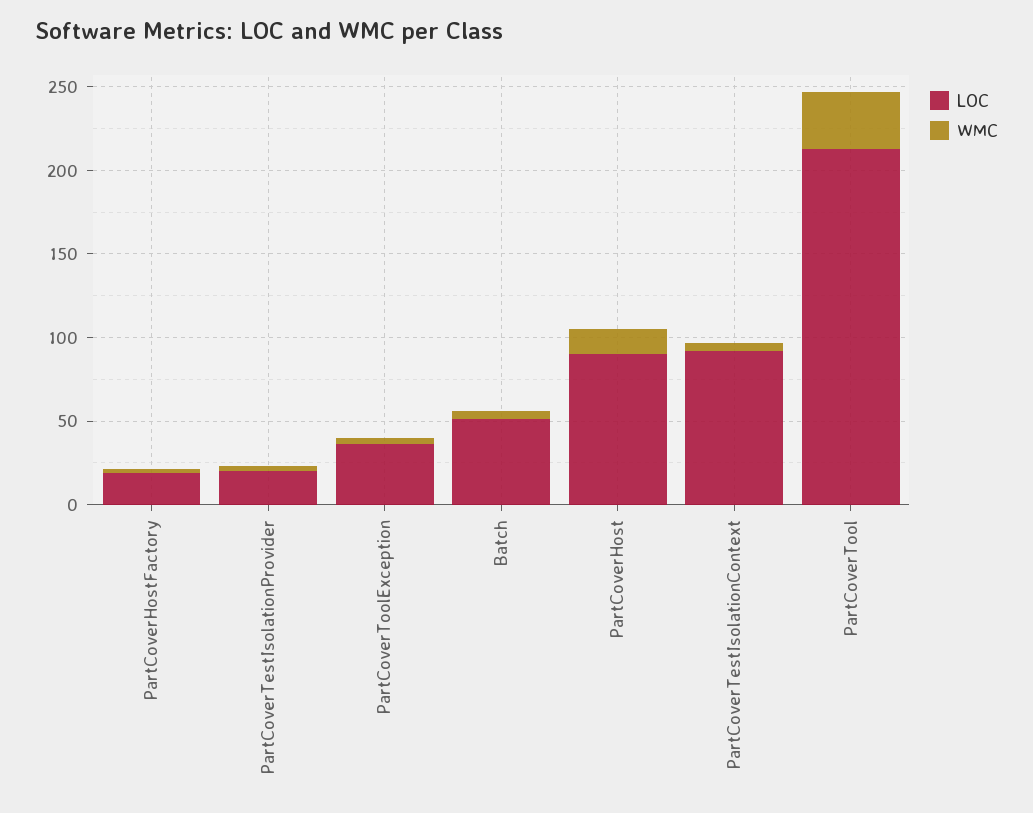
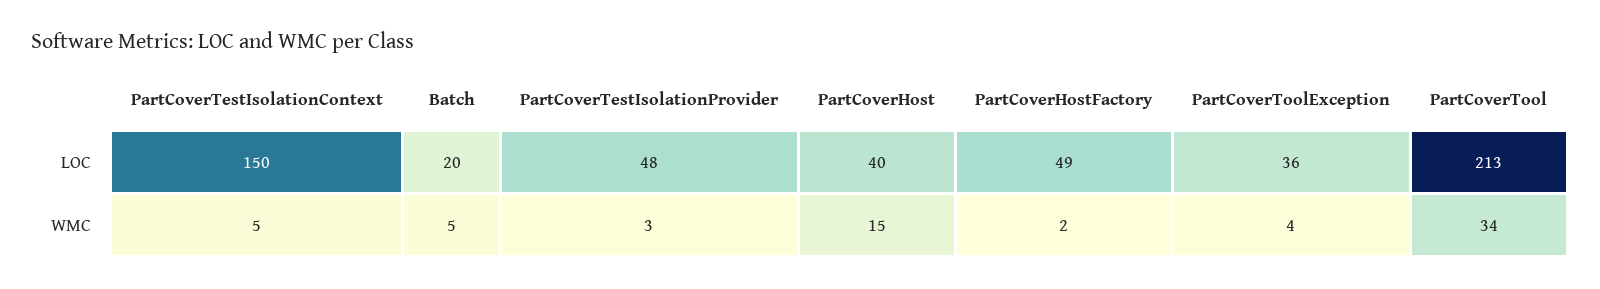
  {
    "LOC": {
-     "PartCoverHostFactory": 20,
+     "PartCoverHostFactory": 49,
-     "PartCoverTestIsolationProvider": 20,
+     "PartCoverTestIsolationProvider": 48,
      "PartCoverToolException": 36,
-     "Batch": 50,
+     "Batch": 20,
-     "PartCoverHost": 90,
+     "PartCoverHost": 40,
-     "PartCoverTestIsolationContext": 90,
+     "PartCoverTestIsolationContext": 150,
      "PartCoverTool": 213
    },
    "WMC": {
      "PartCoverHostFactory": 2,
      "PartCoverTestIsolationProvider": 3,
      "PartCoverToolException": 4,
      "Batch": 5,
      "PartCoverHost": 15,
      "PartCoverTestIsolationContext": 5,
      "PartCoverTool": 34
    }
  }

